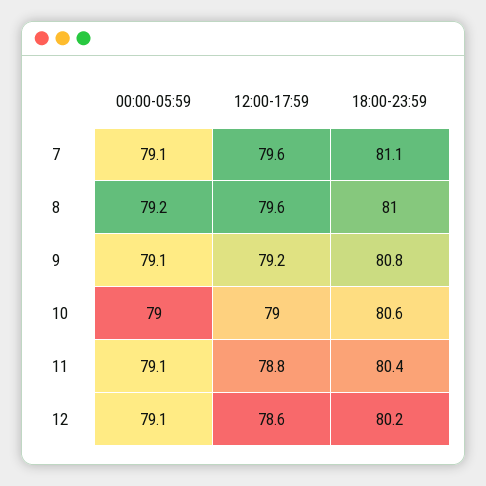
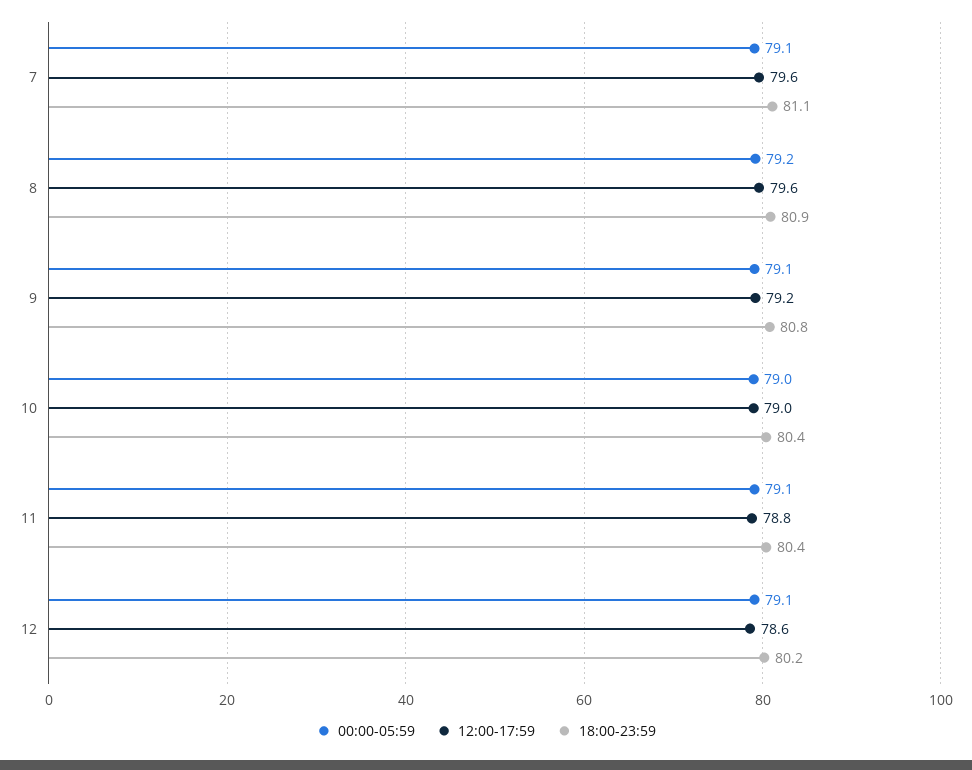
  {
    "00:00-05:59": {
      "7": 79.1,
      "8": 79.2,
      "9": 79.1,
      "10": 79,
      "11": 79.1,
      "12": 79.1
    },
    "12:00-17:59": {
      "7": 79.6,
      "8": 79.6,
      "9": 79.2,
      "10": 79,
      "11": 78.8,
      "12": 78.6
    },
    "18:00-23:59": {
      "7": 81.1,
-     "8": 81,
+     "8": 80.9,
      "9": 80.8,
-     "10": 80.6,
+     "10": 80.4,
      "11": 80.4,
      "12": 80.2
    }
  }

